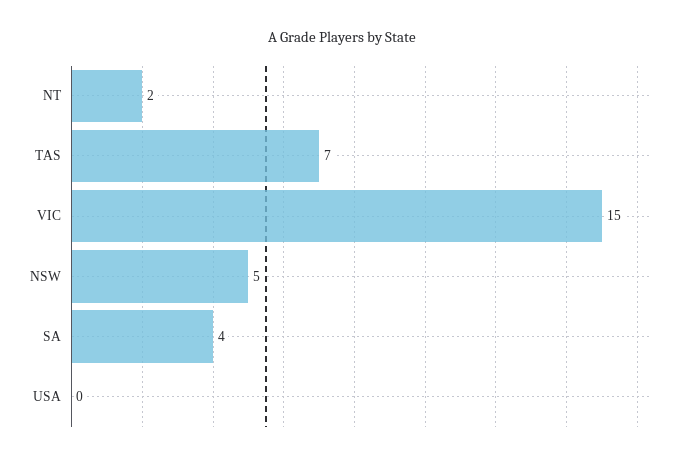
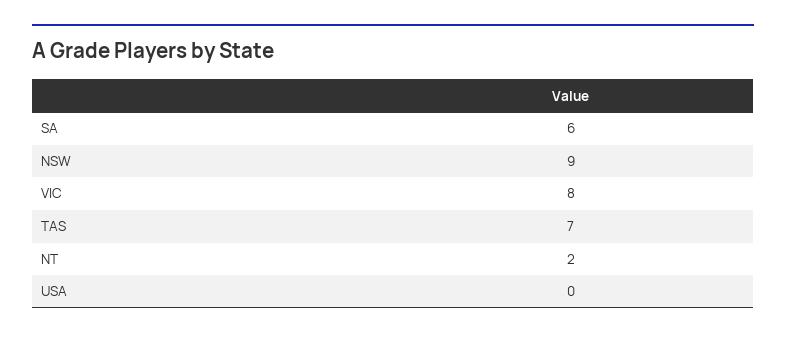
  {
    "NT": 2,
    "TAS": 7,
-   "VIC": 15,
+   "VIC": 8,
-   "NSW": 5,
+   "NSW": 9,
-   "SA": 4,
+   "SA": 6,
    "USA": 0
  }

